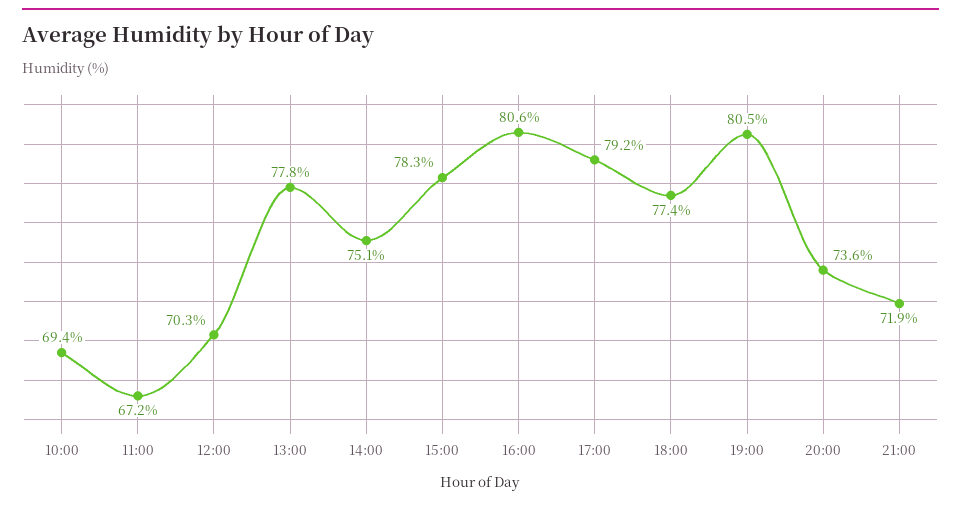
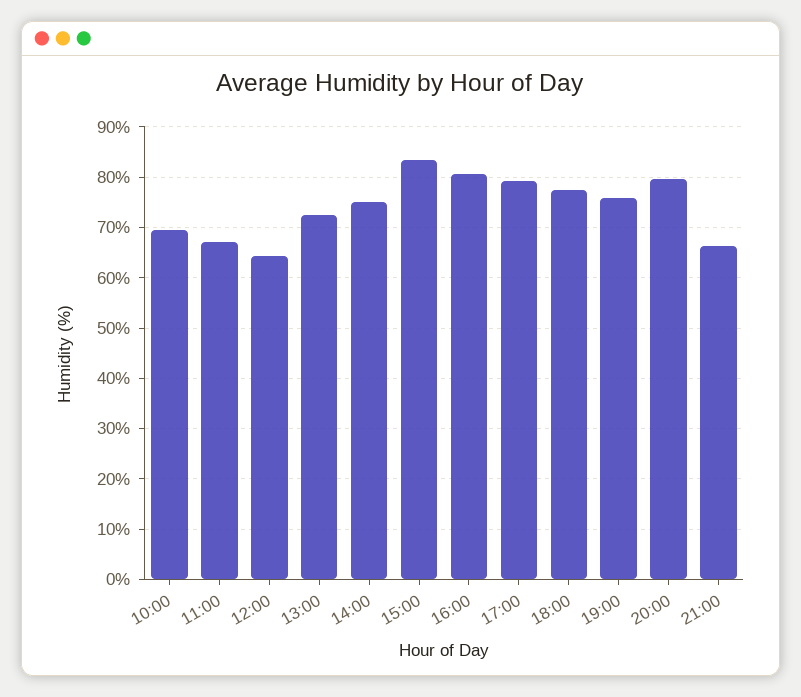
  {
    "10:00": 69.4,
    "11:00": 67.2,
-   "12:00": 70.3,
+   "12:00": 64,
-   "13:00": 77.8,
+   "13:00": 72,
    "14:00": 75.1,
-   "15:00": 78.3,
+   "15:00": 84,
    "16:00": 80.6,
    "17:00": 79.2,
    "18:00": 77.4,
-   "19:00": 80.5,
+   "19:00": 76,
-   "20:00": 73.6,
+   "20:00": 80,
-   "21:00": 71.9
+   "21:00": 66
  }

